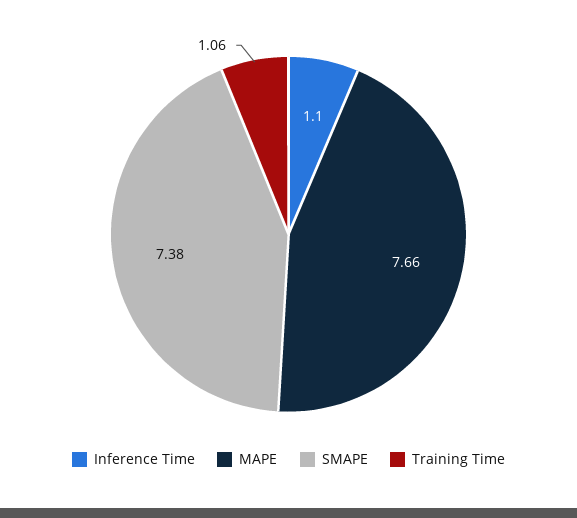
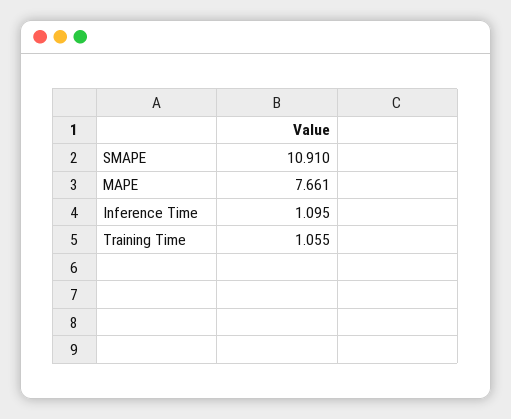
  {
    "Inference Time": 1.095,
    "MAPE": 7.661,
-   "SMAPE": 7.38,
+   "SMAPE": 10.91,
    "Training Time": 1.055
  }

